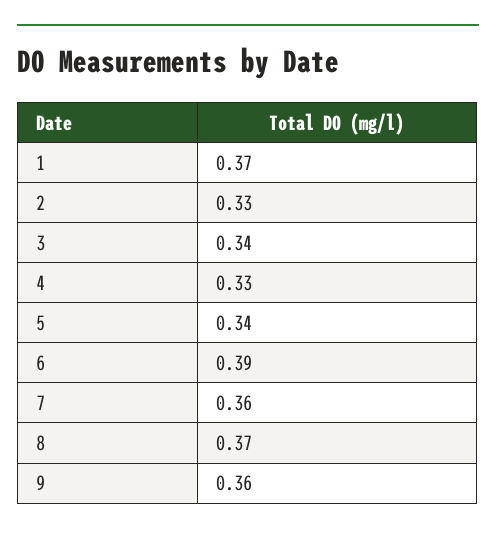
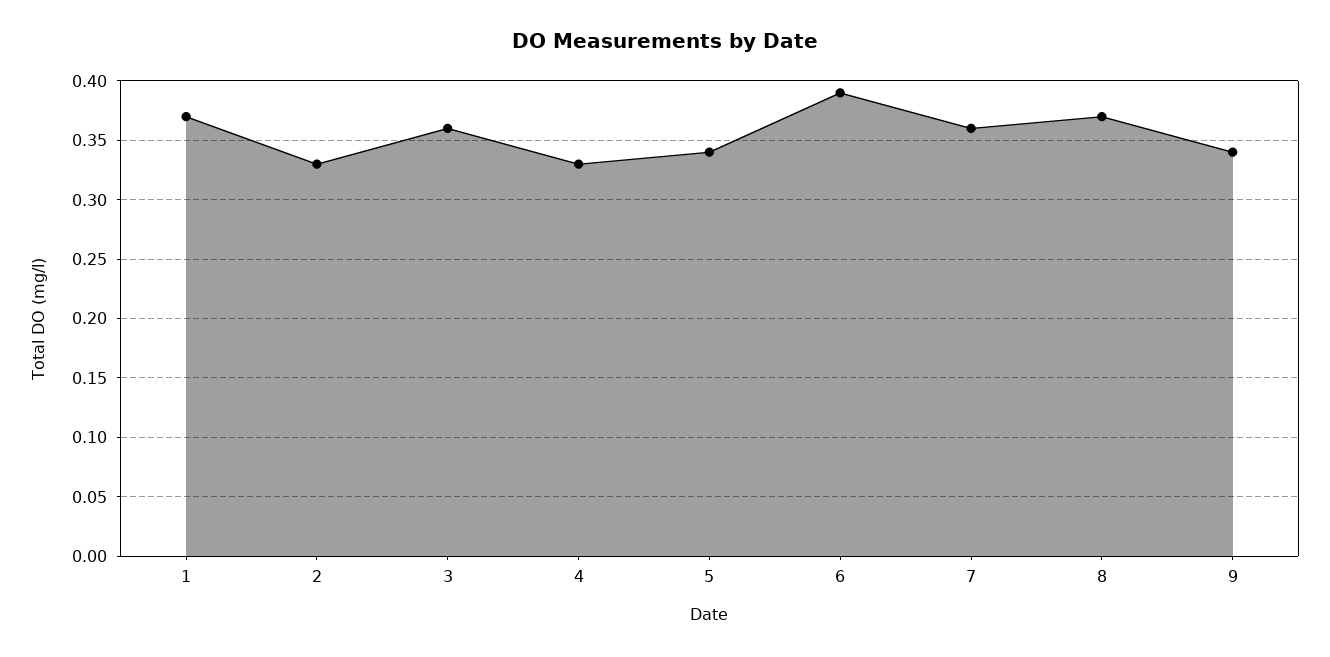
  {
    "1": 0.37,
    "2": 0.33,
-   "3": 0.34,
+   "3": 0.36,
    "4": 0.33,
    "5": 0.34,
    "6": 0.39,
    "7": 0.36,
    "8": 0.37,
-   "9": 0.36
+   "9": 0.34
  }

